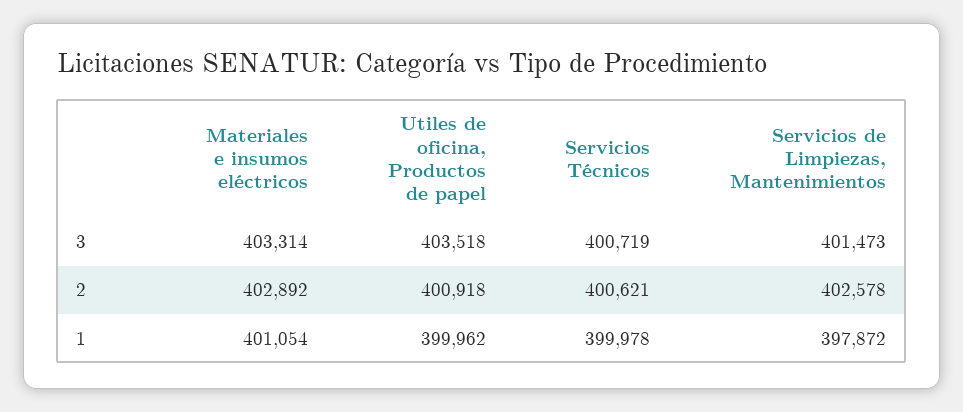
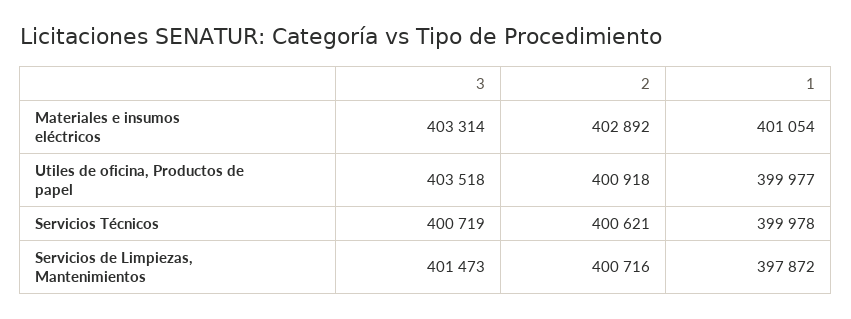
  {
    "Materiales e insumos eléctricos": {
      "3": 403314,
      "2": 402892,
      "1": 401054
    },
    "Utiles de oficina, Productos de papel": {
      "3": 403518,
      "2": 400918,
-     "1": 399962
+     "1": 399977
    },
    "Servicios Técnicos": {
      "3": 400719,
      "2": 400621,
      "1": 399978
    },
    "Servicios de Limpiezas, Mantenimientos": {
      "3": 401473,
-     "2": 402578,
+     "2": 400716,
      "1": 397872
    }
  }

